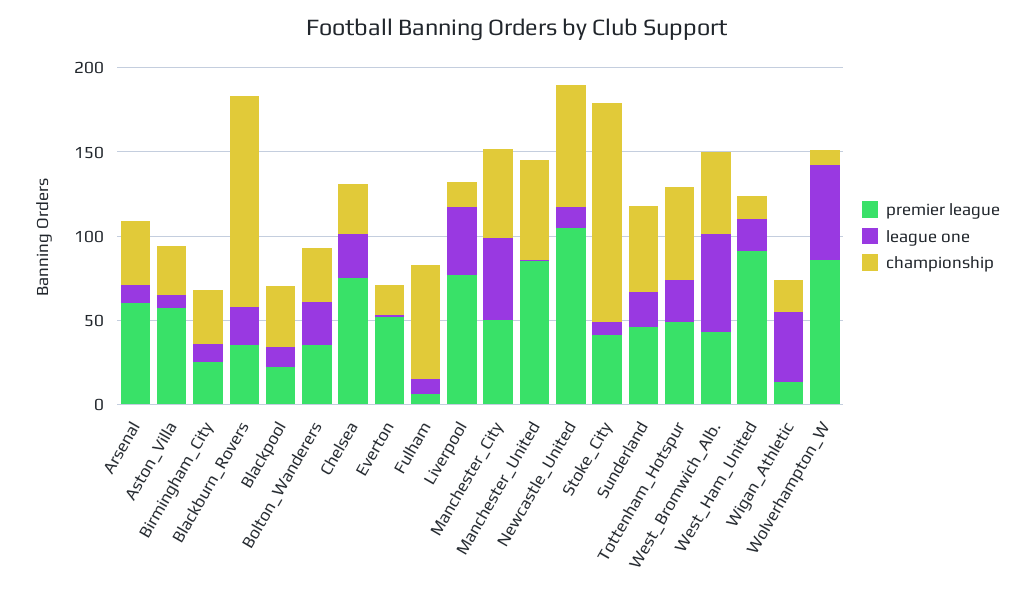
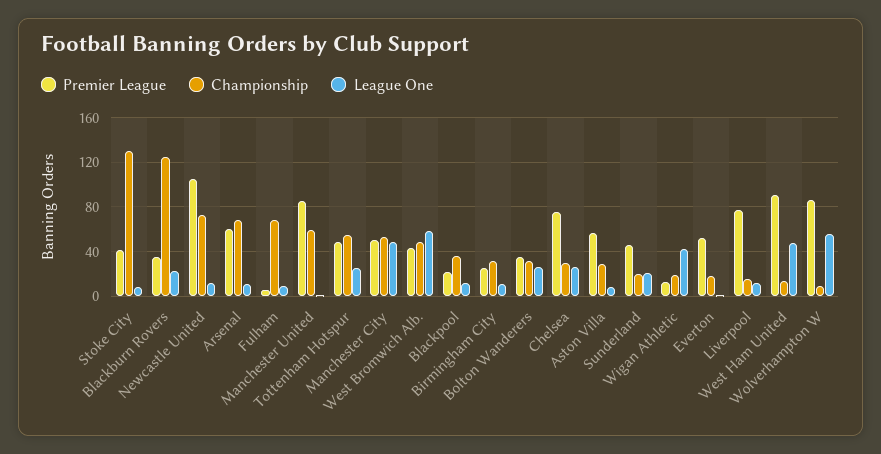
  {
    "premier league": {
      "Arsenal": 60,
      "Aston_Villa": 60,
      "Birmingham_City": 30,
      "Blackburn_Rovers": 40,
      "Blackpool": 20,
      "Bolton_Wanderers": 40,
      "Chelsea": 80,
      "Everton": 50,
      "Fulham": 10,
      "Liverpool": 80,
      "Manchester_City": 50,
      "Manchester_United": 90,
      "Newcastle_United": 110,
      "Stoke_City": 40,
      "Sunderland": 50,
      "Tottenham_Hotspur": 50,
      "West_Bromwich_Alb.": 40,
      "West_Ham_United": 90,
      "Wigan_Athletic": 10,
      "Wolverhampton_W": 90
    },
    "league one": {
      "Arsenal": 10,
      "Aston_Villa": 10,
      "Birmingham_City": 10,
      "Blackburn_Rovers": 20,
      "Blackpool": 10,
      "Bolton_Wanderers": 30,
      "Chelsea": 30,
      "Everton": 0,
      "Fulham": 10,
-     "Liverpool": 40,
+     "Liverpool": 10,
      "Manchester_City": 50,
      "Manchester_United": 0,
      "Newcastle_United": 10,
      "Stoke_City": 10,
      "Sunderland": 20,
      "Tottenham_Hotspur": 30,
      "West_Bromwich_Alb.": 60,
-     "West_Ham_United": 20,
+     "West_Ham_United": 50,
      "Wigan_Athletic": 40,
      "Wolverhampton_W": 60
    },
    "championship": {
-     "Arsenal": 40,
+     "Arsenal": 70,
      "Aston_Villa": 30,
      "Birmingham_City": 30,
      "Blackburn_Rovers": 130,
      "Blackpool": 40,
      "Bolton_Wanderers": 30,
      "Chelsea": 30,
      "Everton": 20,
      "Fulham": 70,
      "Liverpool": 20,
      "Manchester_City": 50,
      "Manchester_United": 60,
      "Newcastle_United": 70,
      "Stoke_City": 130,
-     "Sunderland": 50,
+     "Sunderland": 20,
      "Tottenham_Hotspur": 60,
      "West_Bromwich_Alb.": 50,
      "West_Ham_United": 10,
      "Wigan_Athletic": 20,
      "Wolverhampton_W": 10
    }
  }

